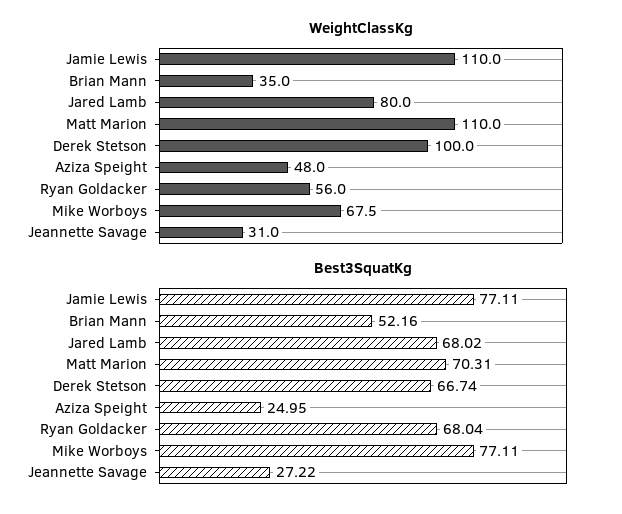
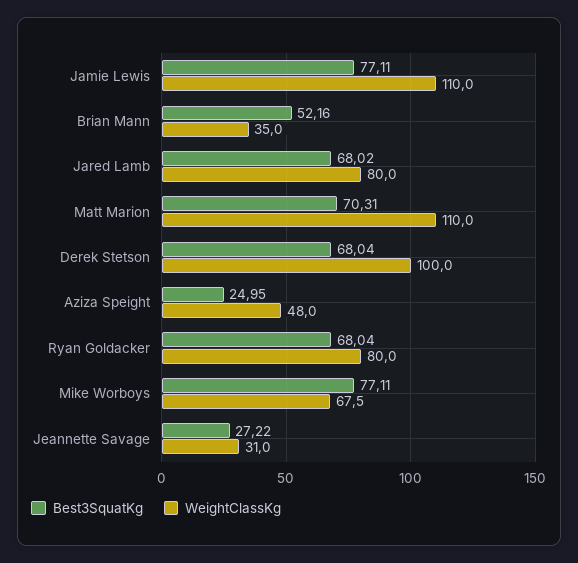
  {
    "WeightClassKg": {
      "Jamie Lewis": 110,
      "Brian Mann": 35,
      "Jared Lamb": 80,
      "Matt Marion": 110,
      "Derek Stetson": 100,
      "Aziza Speight": 48,
-     "Ryan Goldacker": 56,
+     "Ryan Goldacker": 80,
      "Mike Worboys": 67.5,
      "Jeannette Savage": 31
    },
    "Best3SquatKg": {
      "Jamie Lewis": 77.11,
      "Brian Mann": 52.16,
      "Jared Lamb": 68.02,
      "Matt Marion": 70.31,
-     "Derek Stetson": 66.74,
+     "Derek Stetson": 68.04,
      "Aziza Speight": 24.95,
      "Ryan Goldacker": 68.04,
      "Mike Worboys": 77.11,
      "Jeannette Savage": 27.22
    }
  }

